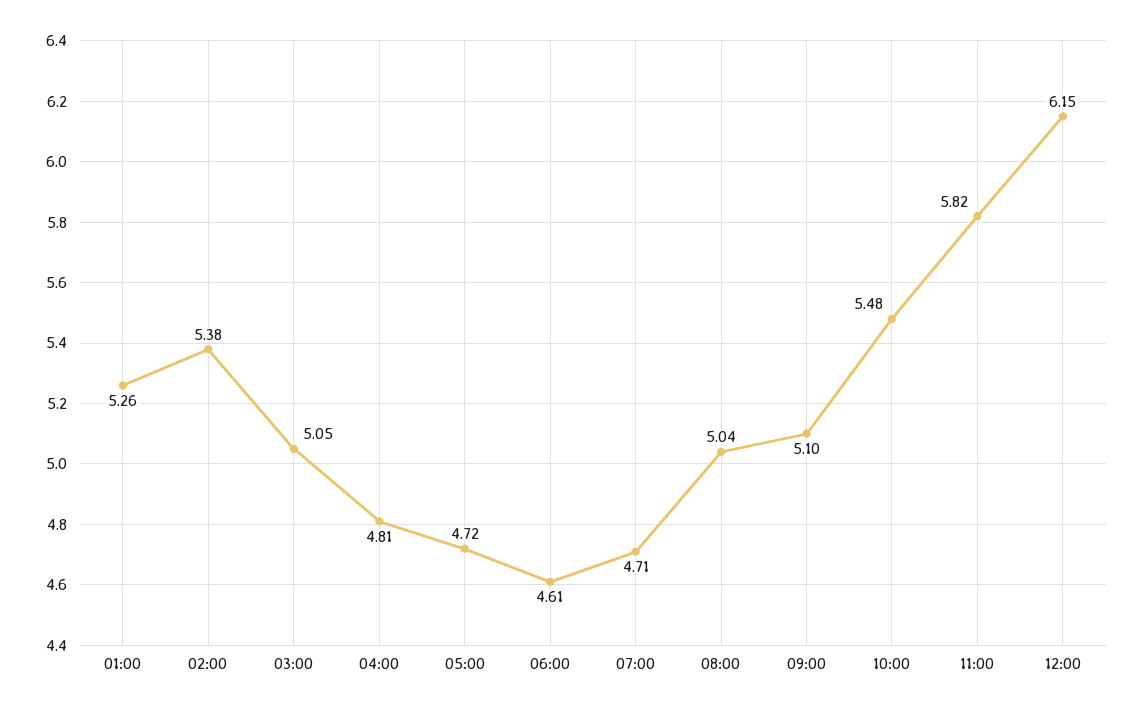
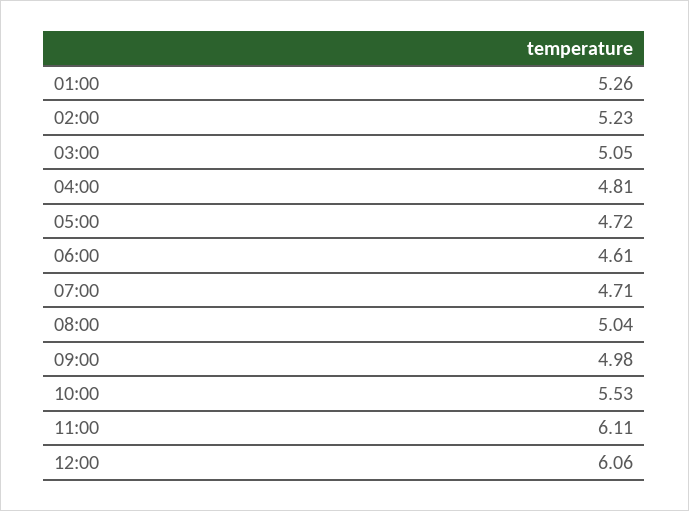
  {
    "01:00": 5.26,
-   "02:00": 5.38,
+   "02:00": 5.23,
    "03:00": 5.05,
    "04:00": 4.81,
    "05:00": 4.72,
    "06:00": 4.61,
    "07:00": 4.71,
    "08:00": 5.04,
-   "09:00": 5.1,
+   "09:00": 4.98,
-   "10:00": 5.48,
+   "10:00": 5.53,
-   "11:00": 5.82,
+   "11:00": 6.11,
-   "12:00": 6.15
+   "12:00": 6.06
  }

